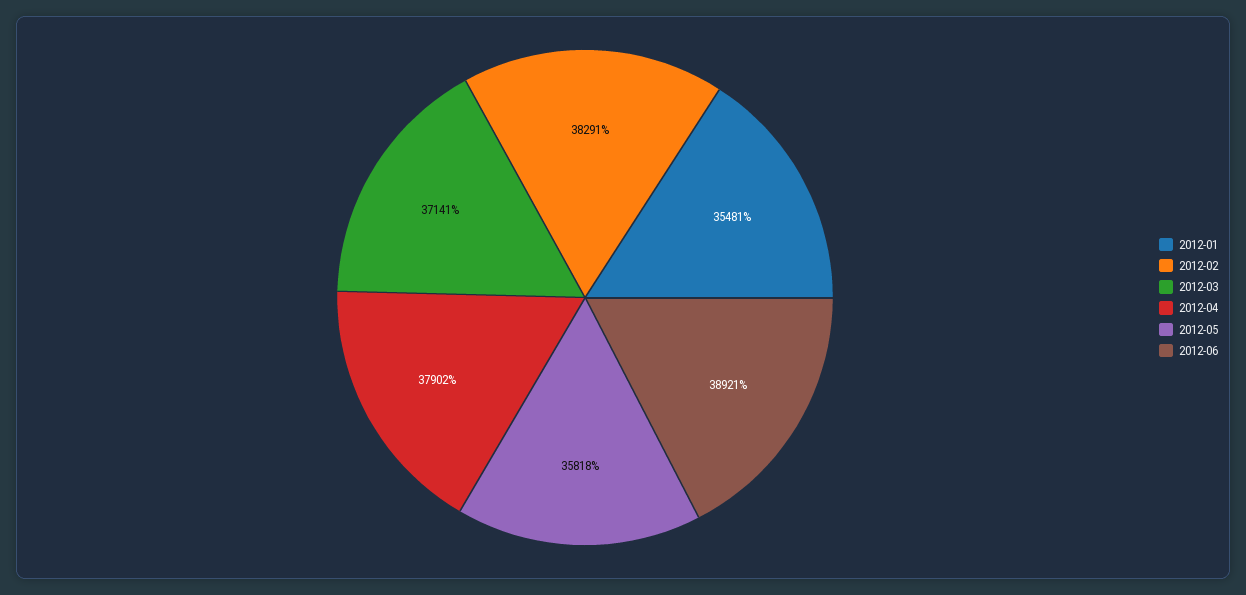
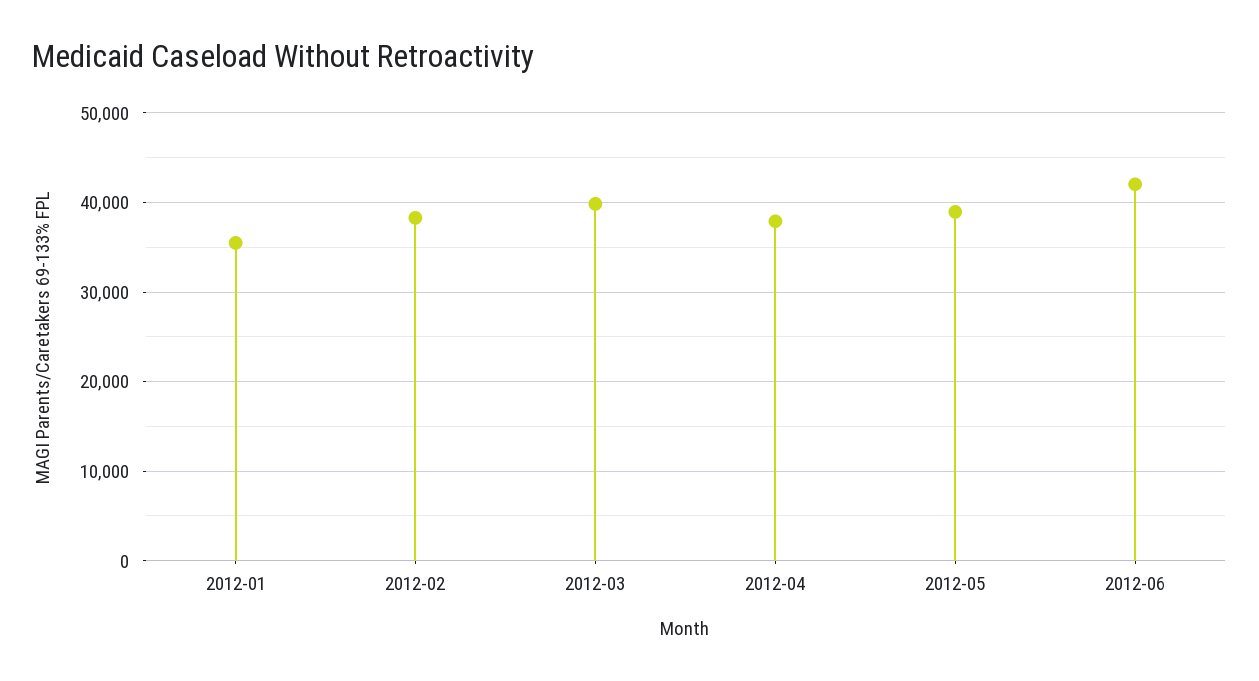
  {
    "2012-01": 35481,
    "2012-02": 38291,
-   "2012-03": 37141,
+   "2012-03": 40000,
    "2012-04": 37902,
-   "2012-05": 35818,
+   "2012-05": 39000,
-   "2012-06": 38921
+   "2012-06": 42000
  }

